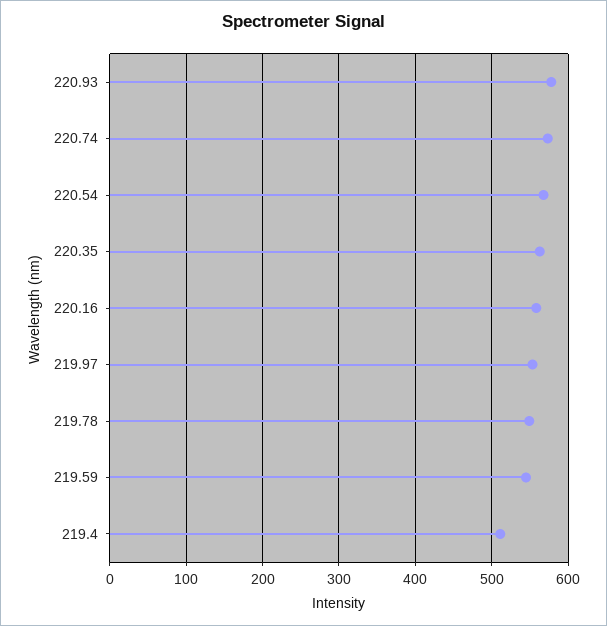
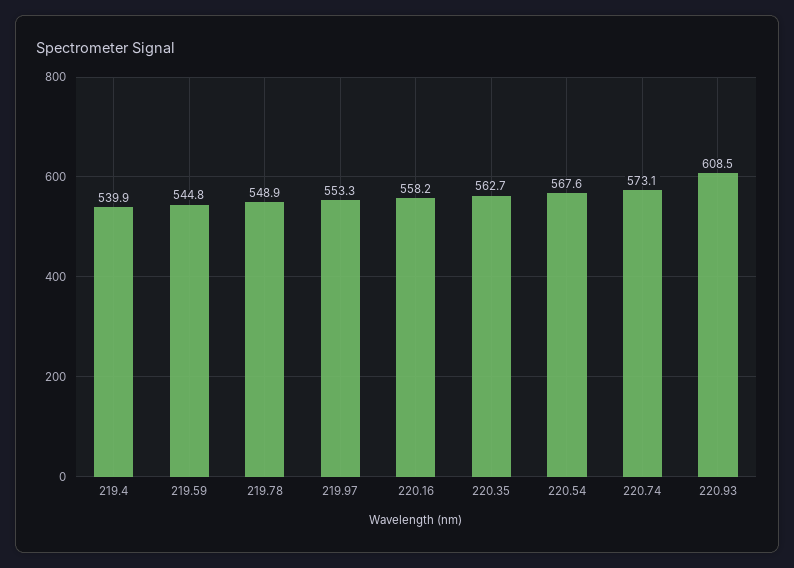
  {
-   "220.93": 580,
+   "220.93": 608.5,
    "220.74": 573.1,
    "220.54": 567.6,
    "220.35": 562.7,
    "220.16": 558.2,
    "219.97": 553.3,
    "219.78": 548.9,
    "219.59": 544.8,
-   "219.4": 510
+   "219.4": 539.9
  }

